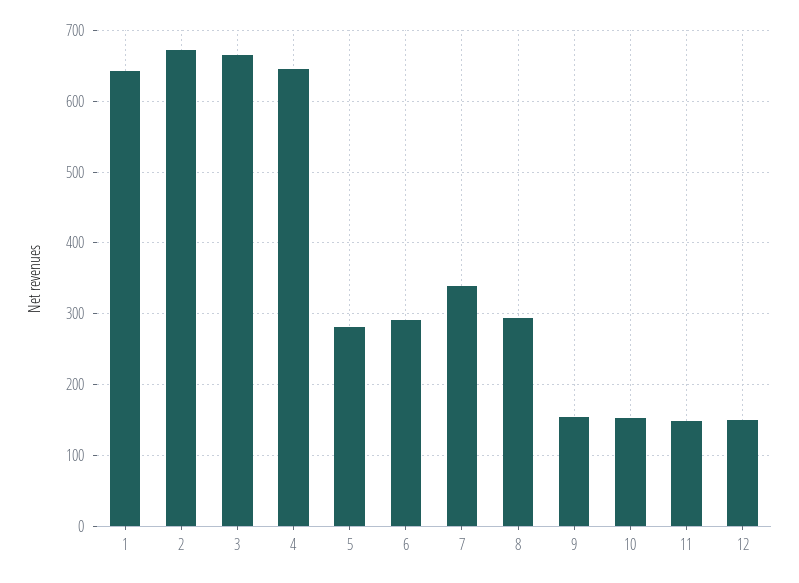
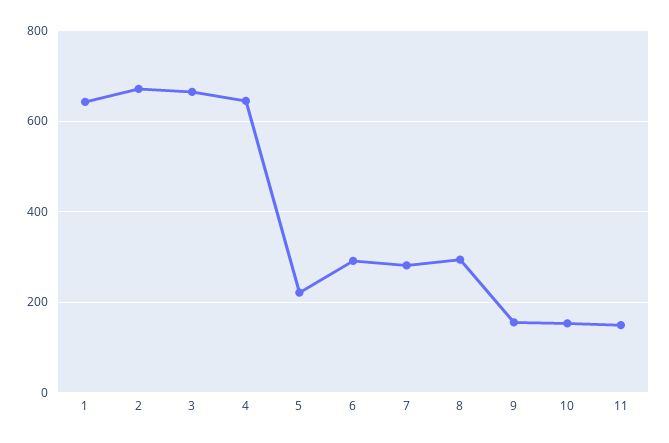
  {
    "1": 640,
    "2": 670,
    "3": 670,
    "4": 650,
-   "5": 280,
+   "5": 220,
    "6": 290,
-   "7": 340,
+   "7": 280,
    "8": 290,
    "9": 160,
    "10": 150,
-   "11": 150,
+   "11": 150
-   "12": 150
  }

